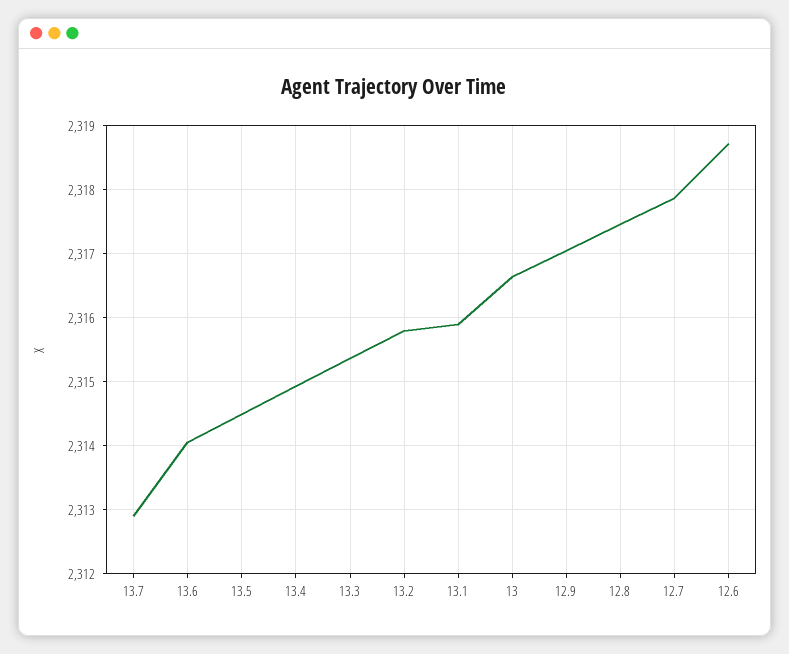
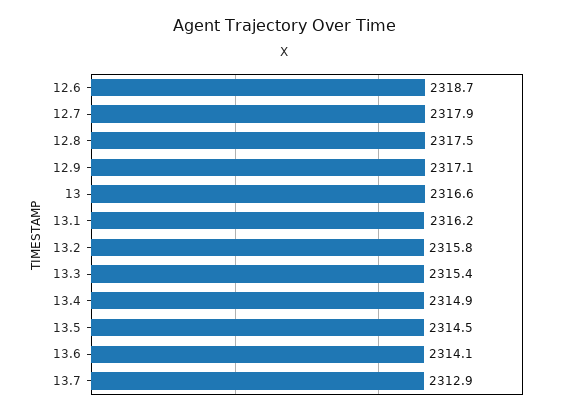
  {
    "13.7": 2312.9,
    "13.6": 2314.1,
    "13.5": 2314.5,
    "13.4": 2314.9,
    "13.3": 2315.4,
    "13.2": 2315.8,
-   "13.1": 2315.9,
+   "13.1": 2316.2,
    "13": 2316.6,
    "12.9": 2317.1,
    "12.8": 2317.5,
    "12.7": 2317.9,
    "12.6": 2318.7
  }

